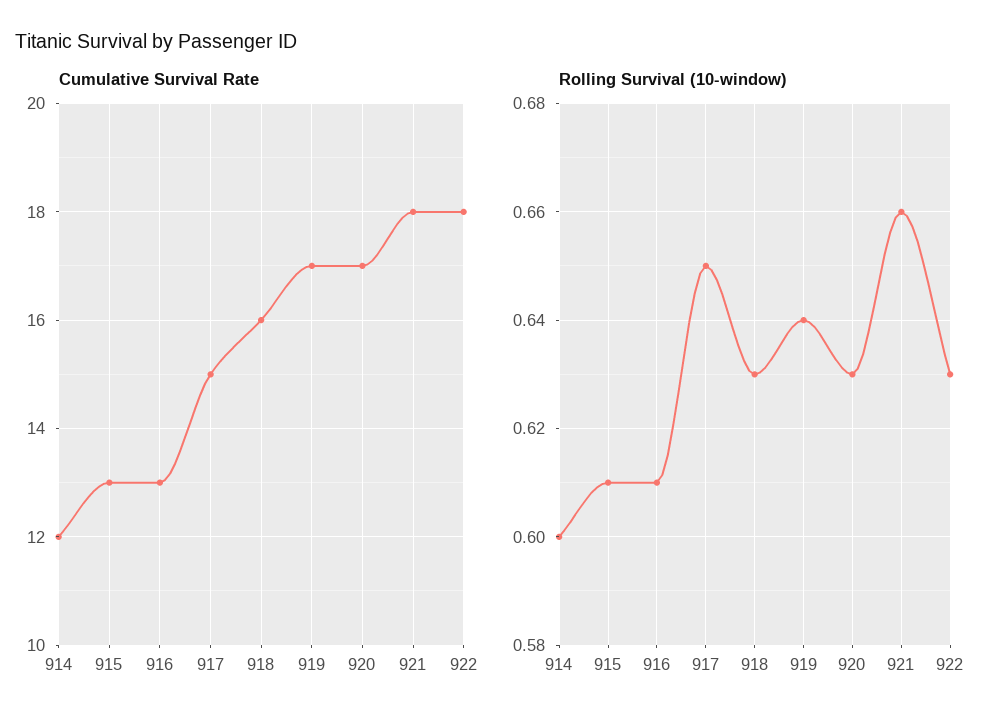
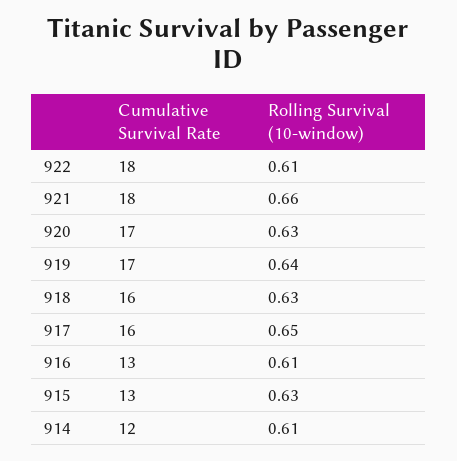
  {
    "Cumulative Survival Rate": {
      "914": 12,
      "915": 13,
      "916": 13,
-     "917": 15,
+     "917": 16,
      "918": 16,
      "919": 17,
      "920": 17,
      "921": 18,
      "922": 18
    },
    "Rolling Survival (10-window)": {
-     "914": 0.6,
+     "914": 0.61,
-     "915": 0.61,
+     "915": 0.63,
      "916": 0.61,
      "917": 0.65,
      "918": 0.63,
      "919": 0.64,
      "920": 0.63,
      "921": 0.66,
-     "922": 0.63
+     "922": 0.61
    }
  }

